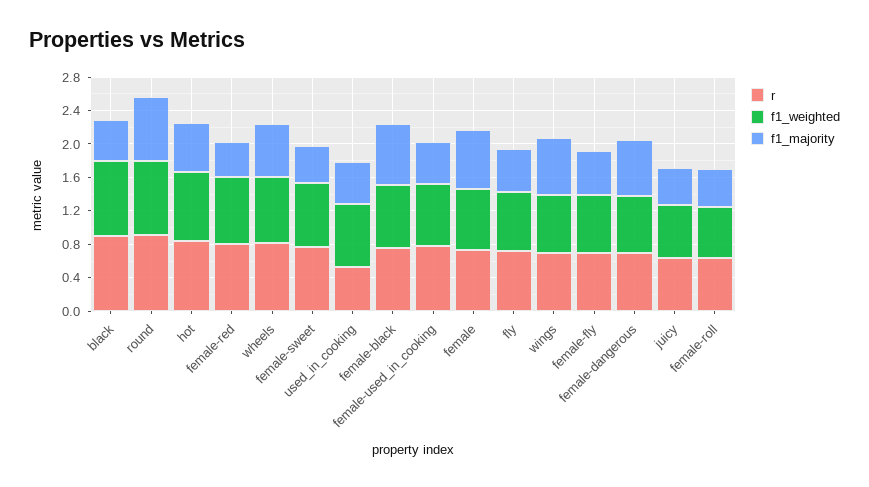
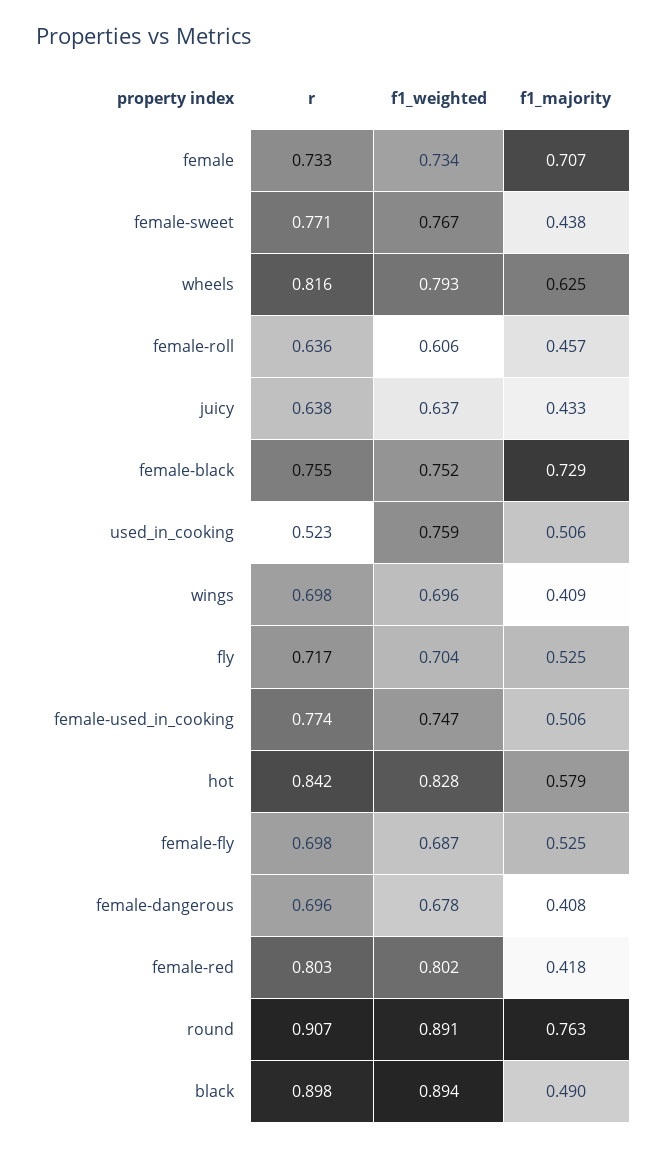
  {
    "r": {
      "black": 0.898,
      "round": 0.907,
      "hot": 0.842,
      "female-red": 0.803,
      "wheels": 0.816,
      "female-sweet": 0.771,
      "used_in_cooking": 0.523,
      "female-black": 0.755,
      "female-used_in_cooking": 0.774,
      "female": 0.733,
      "fly": 0.717,
      "wings": 0.698,
      "female-fly": 0.698,
      "female-dangerous": 0.696,
      "juicy": 0.638,
      "female-roll": 0.636
    },
    "f1_weighted": {
      "black": 0.894,
      "round": 0.891,
      "hot": 0.828,
      "female-red": 0.802,
      "wheels": 0.793,
      "female-sweet": 0.767,
      "used_in_cooking": 0.759,
      "female-black": 0.752,
      "female-used_in_cooking": 0.747,
      "female": 0.734,
      "fly": 0.704,
      "wings": 0.696,
      "female-fly": 0.687,
      "female-dangerous": 0.678,
      "juicy": 0.637,
      "female-roll": 0.606
    },
    "f1_majority": {
      "black": 0.49,
      "round": 0.763,
      "hot": 0.579,
      "female-red": 0.418,
      "wheels": 0.625,
      "female-sweet": 0.438,
      "used_in_cooking": 0.506,
      "female-black": 0.729,
      "female-used_in_cooking": 0.506,
      "female": 0.707,
      "fly": 0.525,
-     "wings": 0.7,
+     "wings": 0.409,
      "female-fly": 0.525,
-     "female-dangerous": 0.7,
+     "female-dangerous": 0.408,
      "juicy": 0.433,
      "female-roll": 0.457
    }
  }

